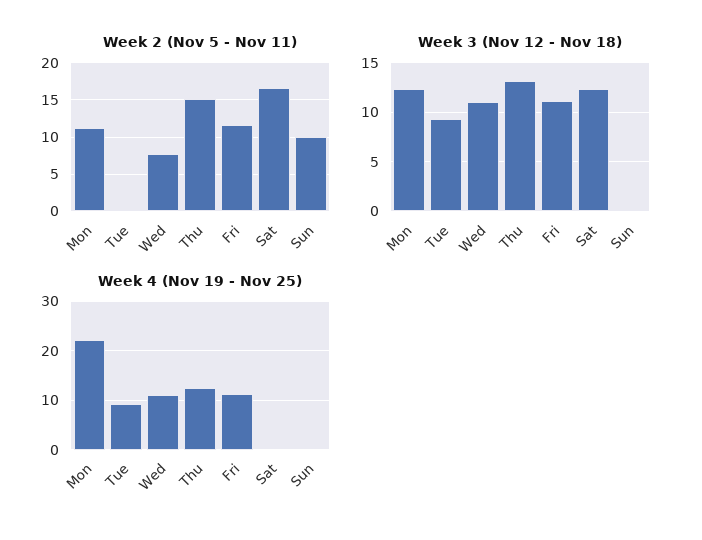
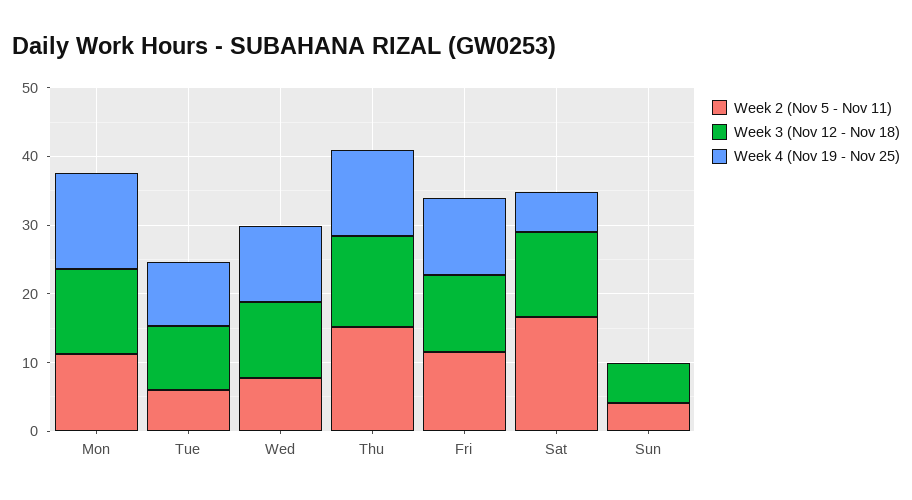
  {
    "Week 2 (Nov 5 - Nov 11)": {
      "Mon": 11,
-     "Tue": 0,
+     "Tue": 6,
      "Wed": 8,
      "Thu": 15,
      "Fri": 12,
      "Sat": 17,
-     "Sun": 10
+     "Sun": 4
    },
    "Week 3 (Nov 12 - Nov 18)": {
      "Mon": 12,
      "Tue": 9,
      "Wed": 11,
      "Thu": 13,
      "Fri": 11,
      "Sat": 12,
-     "Sun": 0
+     "Sun": 6
    },
    "Week 4 (Nov 19 - Nov 25)": {
-     "Mon": 22,
+     "Mon": 14,
      "Tue": 10,
      "Wed": 12,
      "Thu": 12,
      "Fri": 12,
-     "Sat": 0,
+     "Sat": 6,
      "Sun": 0
    }
  }

